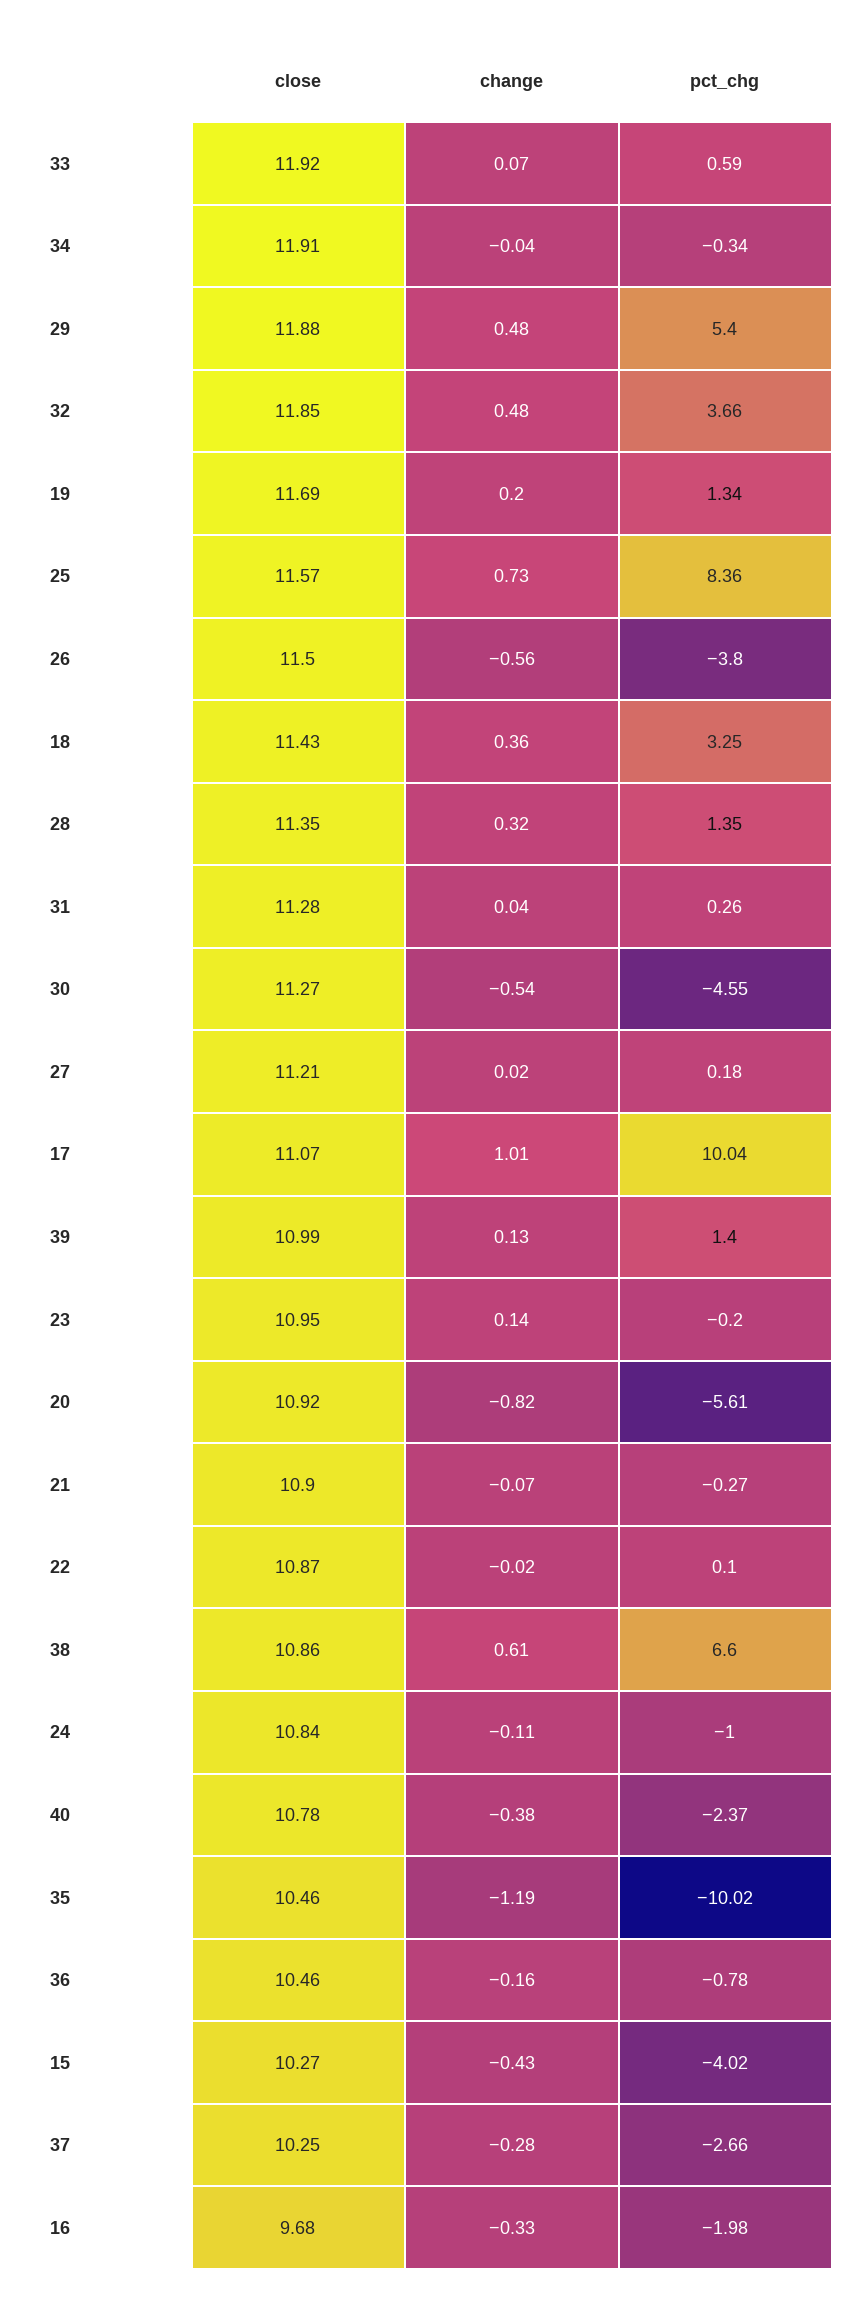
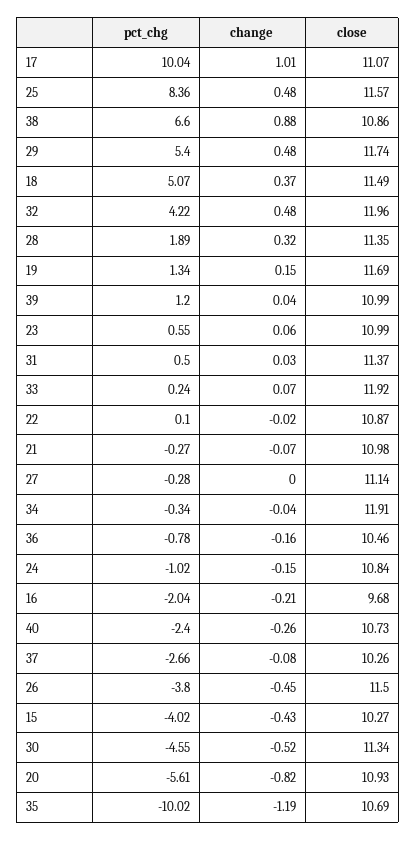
  {
    "close": {
      "33": 11.92,
      "34": 11.91,
-     "29": 11.88,
+     "29": 11.74,
-     "32": 11.85,
+     "32": 11.96,
      "19": 11.69,
      "25": 11.57,
      "26": 11.5,
-     "18": 11.43,
+     "18": 11.49,
      "28": 11.35,
-     "31": 11.28,
+     "31": 11.37,
-     "30": 11.27,
+     "30": 11.34,
-     "27": 11.21,
+     "27": 11.14,
      "17": 11.07,
      "39": 10.99,
-     "23": 10.95,
+     "23": 10.99,
-     "20": 10.92,
+     "20": 10.93,
-     "21": 10.9,
+     "21": 10.98,
      "22": 10.87,
      "38": 10.86,
      "24": 10.84,
-     "40": 10.78,
+     "40": 10.73,
-     "35": 10.46,
+     "35": 10.69,
      "36": 10.46,
      "15": 10.27,
-     "37": 10.25,
+     "37": 10.26,
      "16": 9.68
    },
    "change": {
      "33": 0.07,
      "34": -0.04,
      "29": 0.48,
      "32": 0.48,
-     "19": 0.2,
+     "19": 0.15,
-     "25": 0.73,
+     "25": 0.48,
-     "26": -0.56,
+     "26": -0.45,
-     "18": 0.36,
+     "18": 0.37,
      "28": 0.32,
-     "31": 0.04,
+     "31": 0.03,
-     "30": -0.54,
+     "30": -0.52,
-     "27": 0.02,
+     "27": 0,
      "17": 1.01,
-     "39": 0.13,
+     "39": 0.04,
-     "23": 0.14,
+     "23": 0.06,
      "20": -0.82,
      "21": -0.07,
      "22": -0.02,
-     "38": 0.61,
+     "38": 0.88,
-     "24": -0.11,
+     "24": -0.15,
-     "40": -0.38,
+     "40": -0.26,
      "35": -1.19,
      "36": -0.16,
      "15": -0.43,
-     "37": -0.28,
+     "37": -0.08,
-     "16": -0.33
+     "16": -0.21
    },
    "pct_chg": {
-     "33": 0.59,
+     "33": 0.24,
      "34": -0.34,
      "29": 5.4,
-     "32": 3.66,
+     "32": 4.22,
      "19": 1.34,
      "25": 8.36,
      "26": -3.8,
-     "18": 3.25,
+     "18": 5.07,
-     "28": 1.35,
+     "28": 1.89,
-     "31": 0.26,
+     "31": 0.5,
      "30": -4.55,
-     "27": 0.18,
+     "27": -0.28,
      "17": 10.04,
-     "39": 1.4,
+     "39": 1.2,
-     "23": -0.2,
+     "23": 0.55,
      "20": -5.61,
      "21": -0.27,
      "22": 0.1,
      "38": 6.6,
-     "24": -1,
+     "24": -1.02,
-     "40": -2.37,
+     "40": -2.4,
      "35": -10.02,
      "36": -0.78,
      "15": -4.02,
      "37": -2.66,
-     "16": -1.98
+     "16": -2.04
    }
  }

